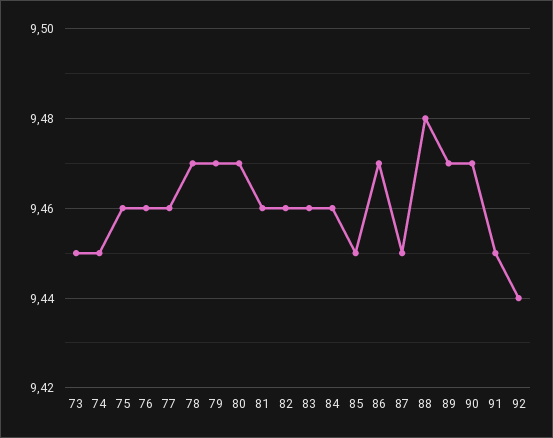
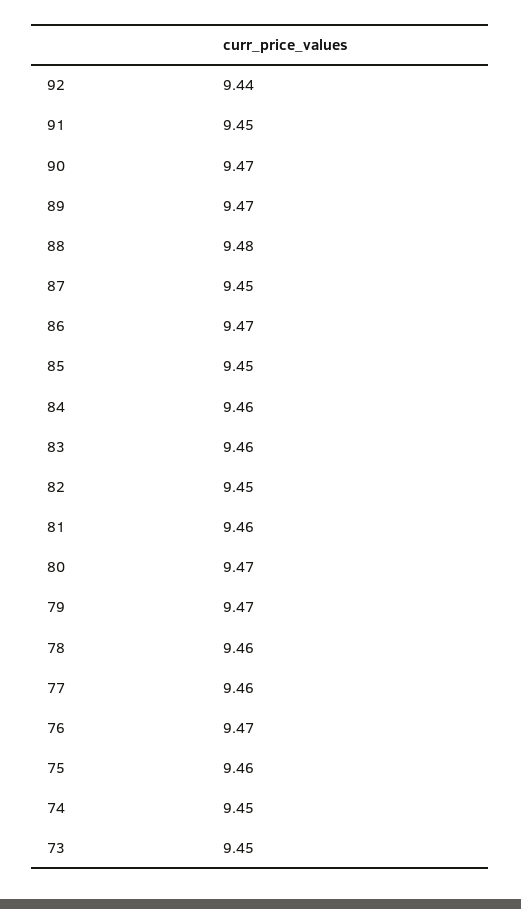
  {
    "73": 9.45,
    "74": 9.45,
    "75": 9.46,
-   "76": 9.46,
+   "76": 9.47,
    "77": 9.46,
-   "78": 9.47,
+   "78": 9.46,
    "79": 9.47,
    "80": 9.47,
    "81": 9.46,
-   "82": 9.46,
+   "82": 9.45,
    "83": 9.46,
    "84": 9.46,
    "85": 9.45,
    "86": 9.47,
    "87": 9.45,
    "88": 9.48,
    "89": 9.47,
    "90": 9.47,
    "91": 9.45,
    "92": 9.44
  }

